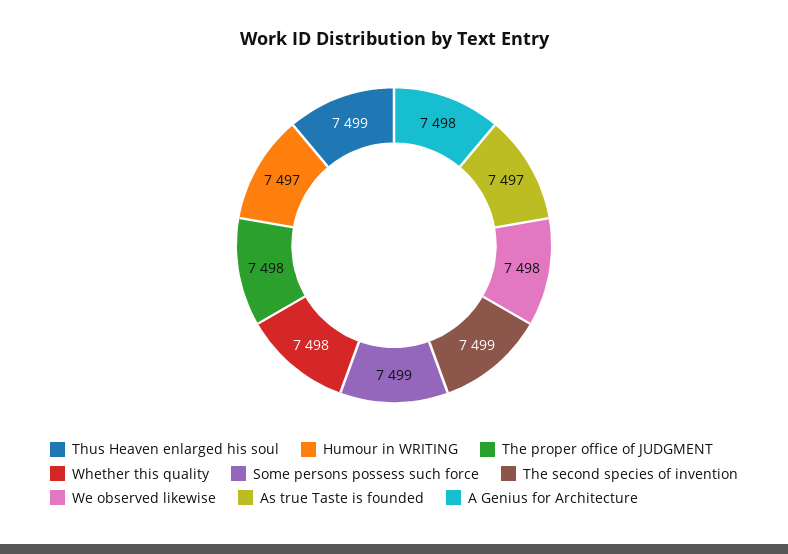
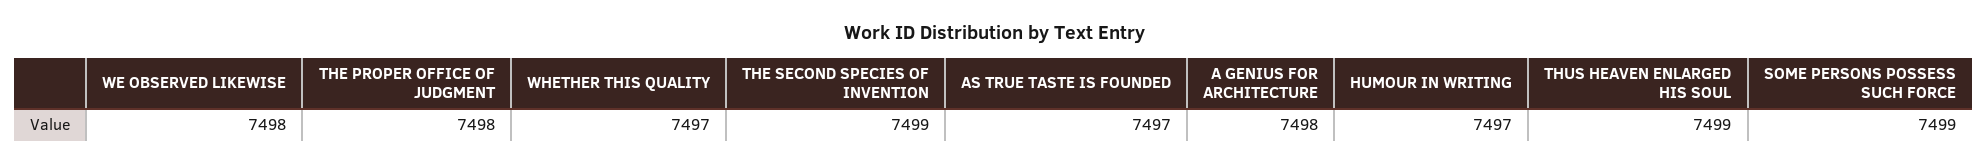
  {
    "Thus Heaven enlarged his soul": 7499,
    "Humour in WRITING": 7497,
    "The proper office of JUDGMENT": 7498,
-   "Whether this quality": 7498,
+   "Whether this quality": 7497,
    "Some persons possess such force": 7499,
    "The second species of invention": 7499,
    "We observed likewise": 7498,
    "As true Taste is founded": 7497,
    "A Genius for Architecture": 7498
  }

